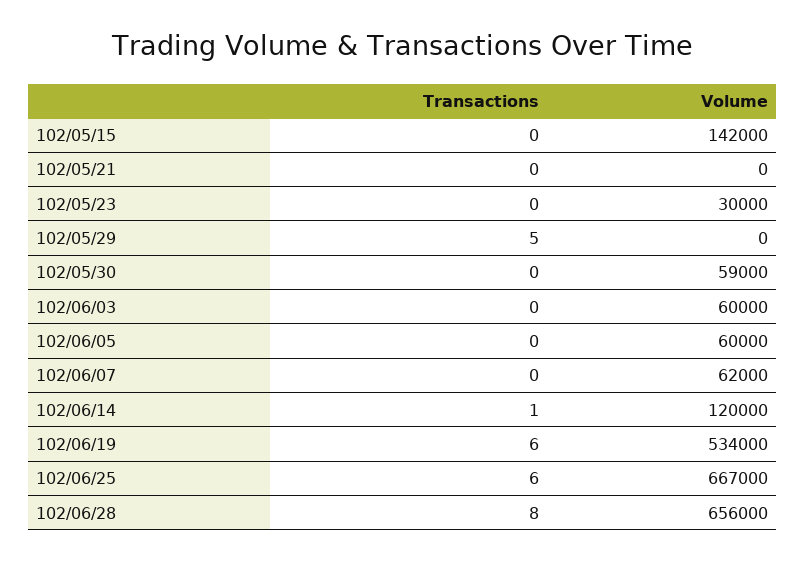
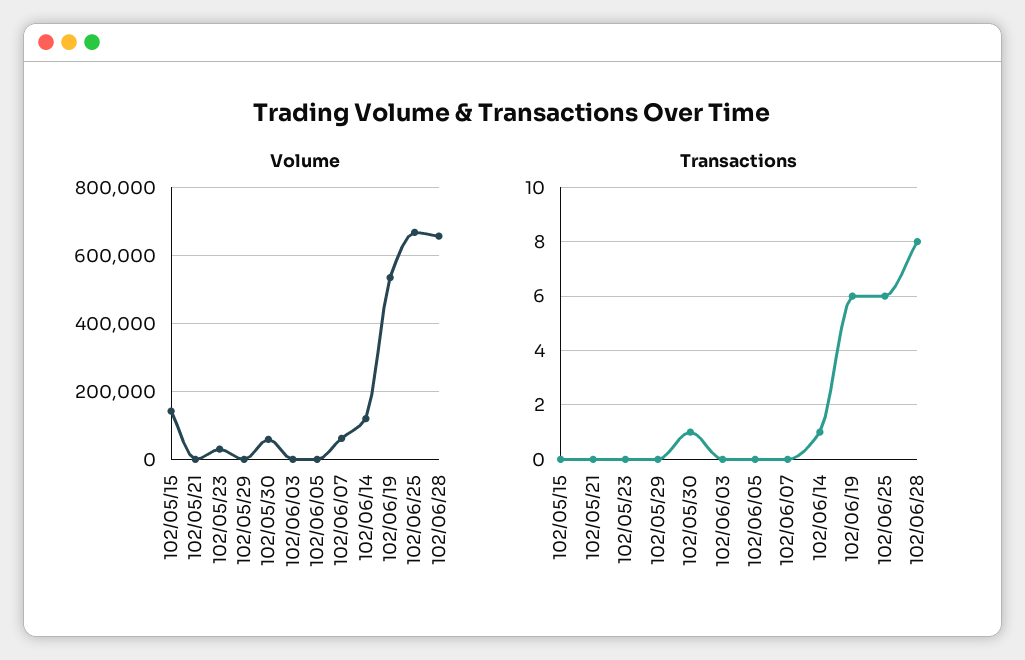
  {
    "Transactions": {
      "102/05/15": 0,
      "102/05/21": 0,
      "102/05/23": 0,
-     "102/05/29": 5,
+     "102/05/29": 0,
-     "102/05/30": 0,
+     "102/05/30": 1,
      "102/06/03": 0,
      "102/06/05": 0,
      "102/06/07": 0,
      "102/06/14": 1,
      "102/06/19": 6,
      "102/06/25": 6,
      "102/06/28": 8
    },
    "Volume": {
      "102/05/15": 142000,
      "102/05/21": 0,
      "102/05/23": 30000,
      "102/05/29": 0,
      "102/05/30": 59000,
-     "102/06/03": 60000,
+     "102/06/03": 0,
-     "102/06/05": 60000,
+     "102/06/05": 0,
      "102/06/07": 62000,
      "102/06/14": 120000,
      "102/06/19": 534000,
      "102/06/25": 667000,
      "102/06/28": 656000
    }
  }

